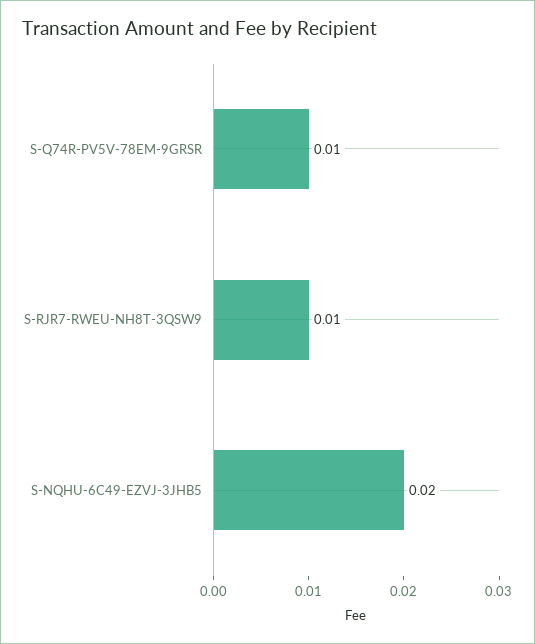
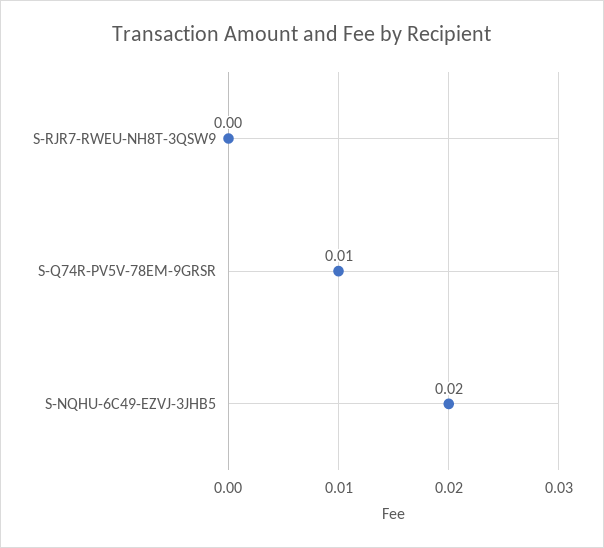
  {
    "S-Q74R-PV5V-78EM-9GRSR": 0.01,
-   "S-RJR7-RWEU-NH8T-3QSW9": 0.01,
+   "S-RJR7-RWEU-NH8T-3QSW9": 0,
    "S-NQHU-6C49-EZVJ-3JHB5": 0.02
  }

